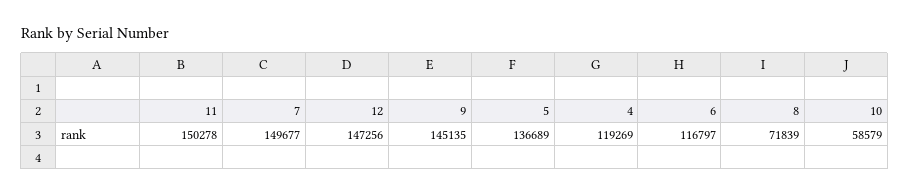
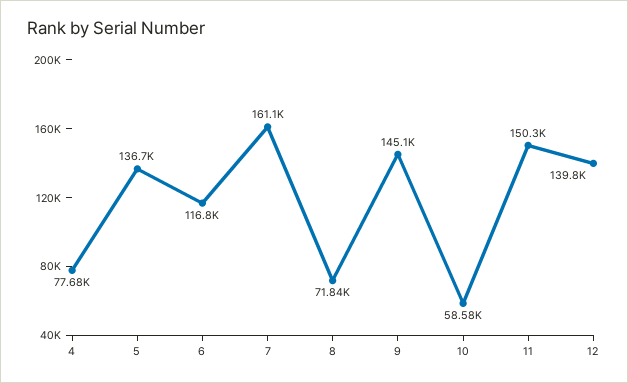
  {
    "11": 150278,
-   "7": 149677,
+   "7": 161100,
-   "12": 147256,
+   "12": 139800,
    "9": 145135,
    "5": 136689,
-   "4": 119269,
+   "4": 77680,
    "6": 116797,
    "8": 71839,
    "10": 58579
  }

